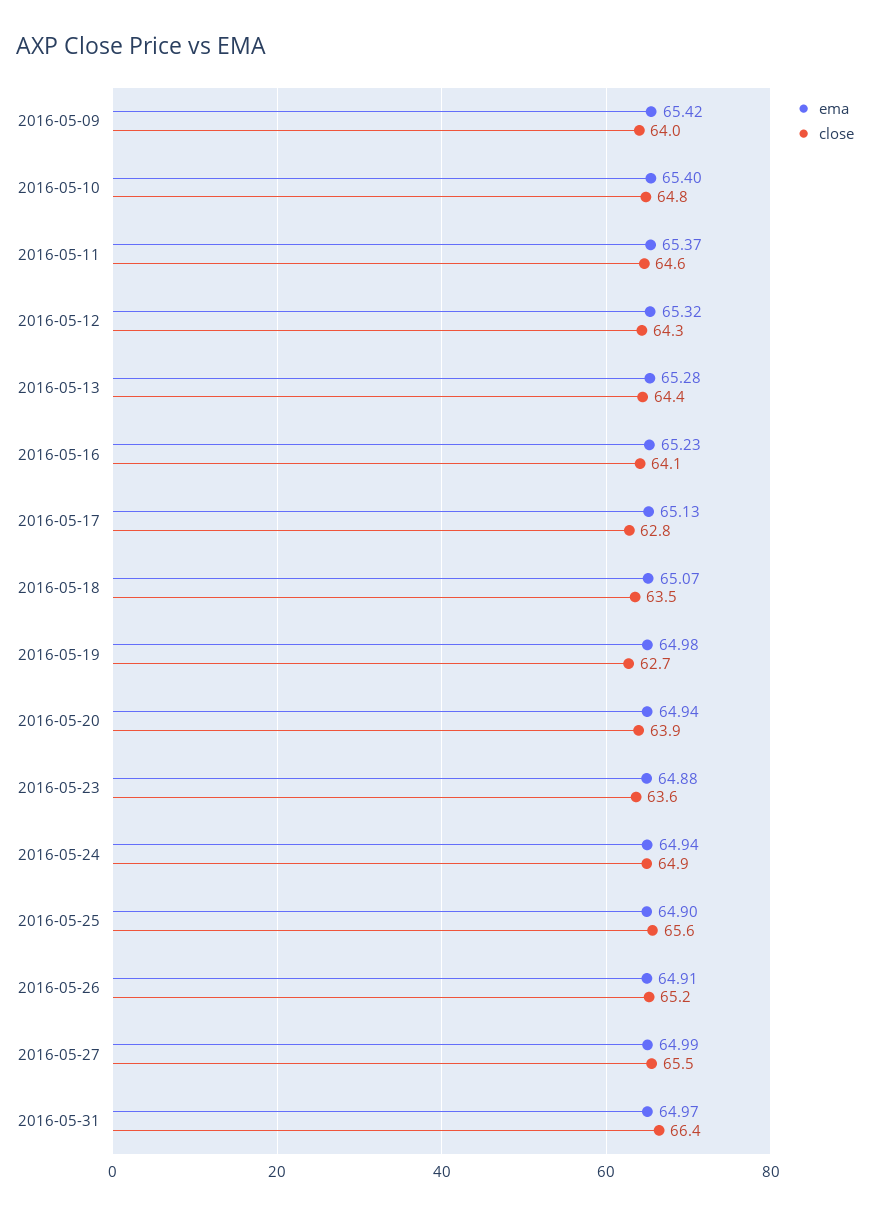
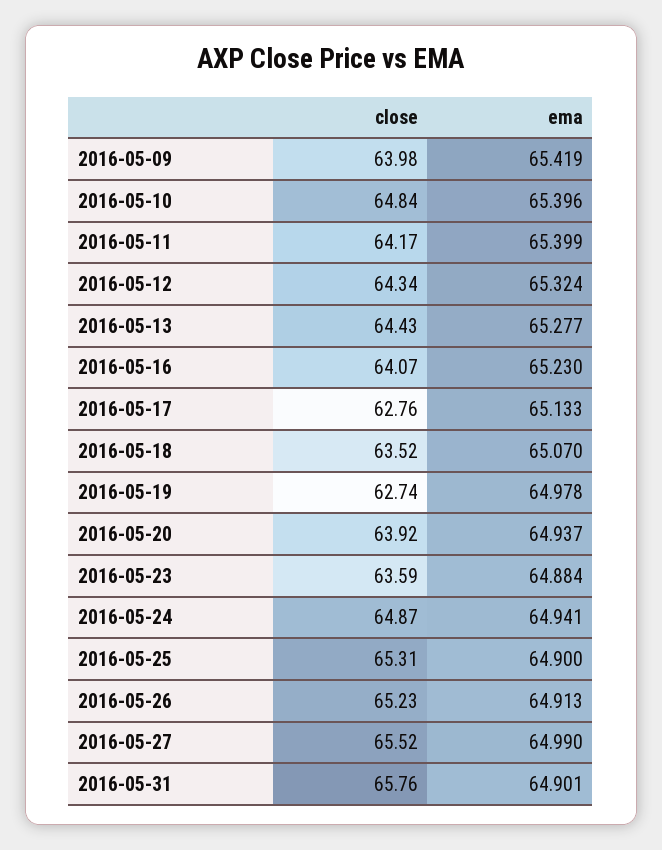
  {
    "ema": {
      "2016-05-09": 65.419,
      "2016-05-10": 65.396,
-     "2016-05-11": 65.37,
+     "2016-05-11": 65.399,
      "2016-05-12": 65.324,
      "2016-05-13": 65.277,
      "2016-05-16": 65.23,
      "2016-05-17": 65.133,
      "2016-05-18": 65.07,
      "2016-05-19": 64.978,
      "2016-05-20": 64.937,
      "2016-05-23": 64.884,
      "2016-05-24": 64.941,
      "2016-05-25": 64.9,
      "2016-05-26": 64.913,
      "2016-05-27": 64.99,
-     "2016-05-31": 64.97
+     "2016-05-31": 64.901
    },
    "close": {
      "2016-05-09": 63.98,
      "2016-05-10": 64.84,
-     "2016-05-11": 64.6,
+     "2016-05-11": 64.17,
      "2016-05-12": 64.34,
      "2016-05-13": 64.43,
      "2016-05-16": 64.07,
      "2016-05-17": 62.76,
      "2016-05-18": 63.52,
      "2016-05-19": 62.74,
      "2016-05-20": 63.92,
      "2016-05-23": 63.59,
      "2016-05-24": 64.87,
-     "2016-05-25": 65.6,
+     "2016-05-25": 65.31,
      "2016-05-26": 65.23,
      "2016-05-27": 65.52,
-     "2016-05-31": 66.4
+     "2016-05-31": 65.76
    }
  }

